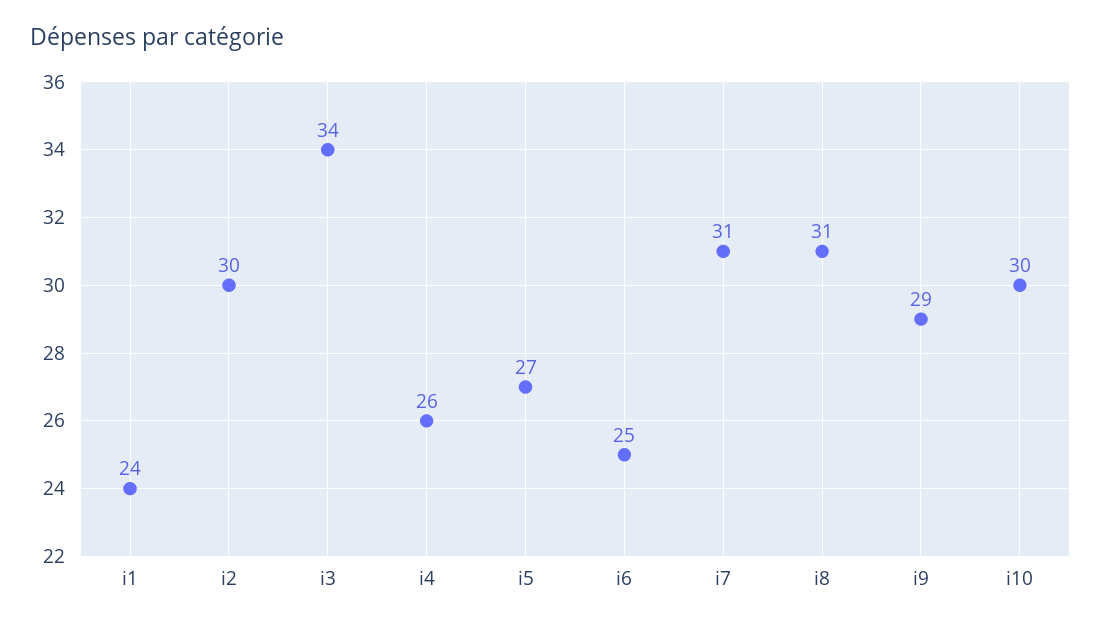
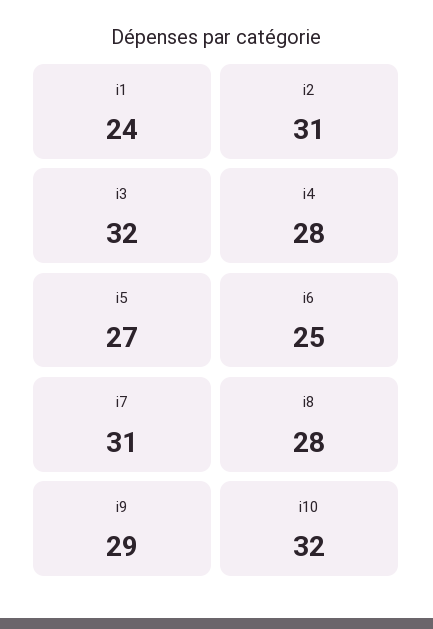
  {
    "i1": 24,
-   "i2": 30,
+   "i2": 31,
-   "i3": 34,
+   "i3": 32,
-   "i4": 26,
+   "i4": 28,
    "i5": 27,
    "i6": 25,
    "i7": 31,
-   "i8": 31,
+   "i8": 28,
    "i9": 29,
-   "i10": 30
+   "i10": 32
  }

